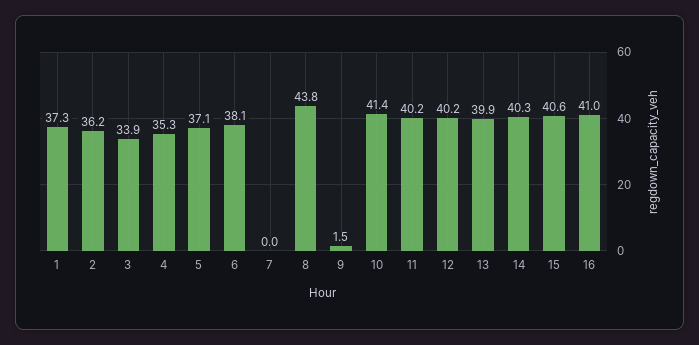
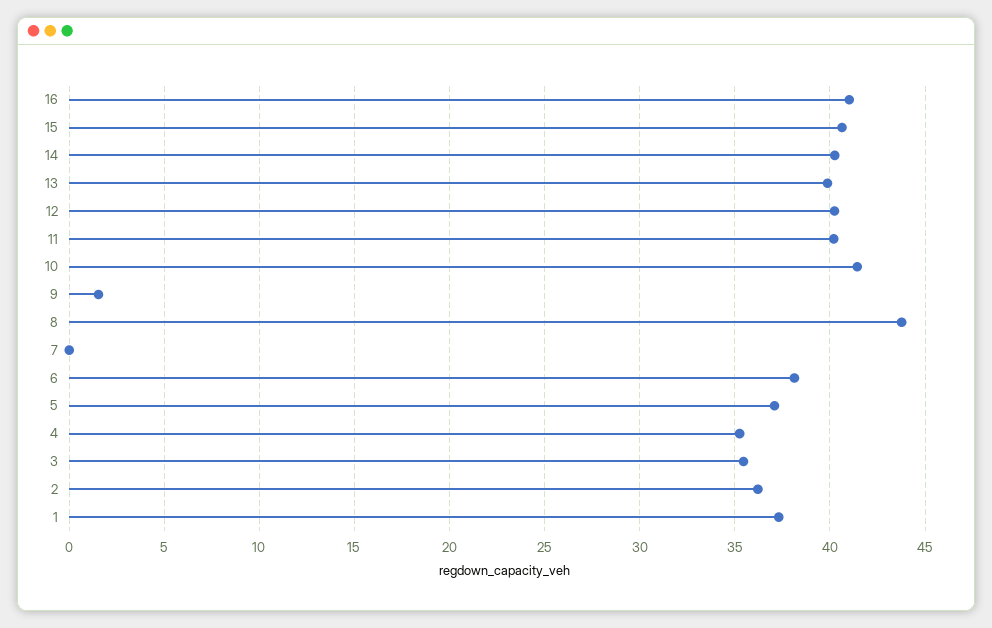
  {
    "1": 37.3,
    "2": 36.2,
-   "3": 33.9,
+   "3": 35.5,
    "4": 35.3,
    "5": 37.1,
    "6": 38.1,
    "7": 0,
    "8": 43.8,
    "9": 1.5,
    "10": 41.4,
    "11": 40.2,
    "12": 40.2,
    "13": 39.9,
    "14": 40.3,
    "15": 40.6,
    "16": 41
  }

